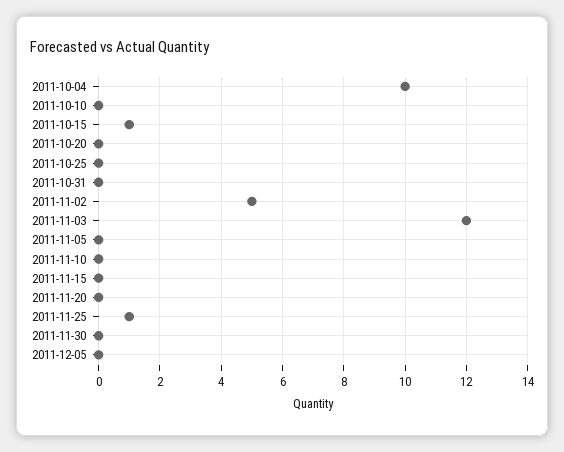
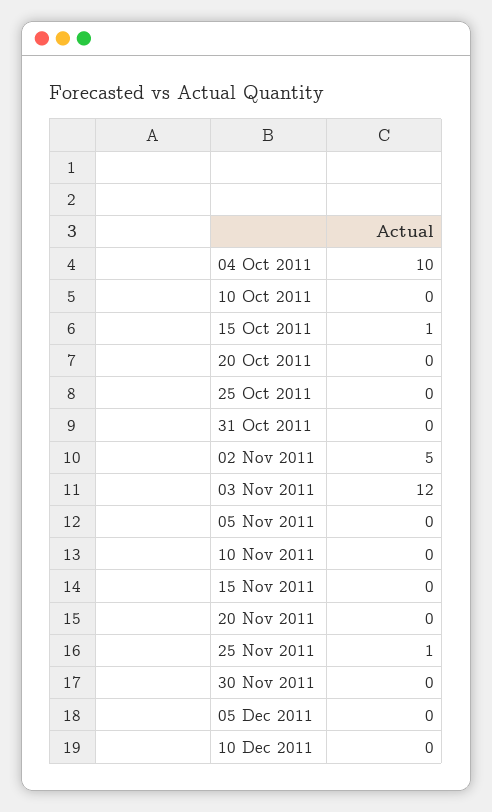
  {
    "2011-10-04": 10,
    "2011-10-10": 0,
    "2011-10-15": 1,
    "2011-10-20": 0,
    "2011-10-25": 0,
    "2011-10-31": 0,
    "2011-11-02": 5,
    "2011-11-03": 12,
    "2011-11-05": 0,
    "2011-11-10": 0,
    "2011-11-15": 0,
    "2011-11-20": 0,
    "2011-11-25": 1,
    "2011-11-30": 0,
-   "2011-12-05": 0
+   "2011-12-05": 0,
+   "10 Dec 2011": 0
  }

